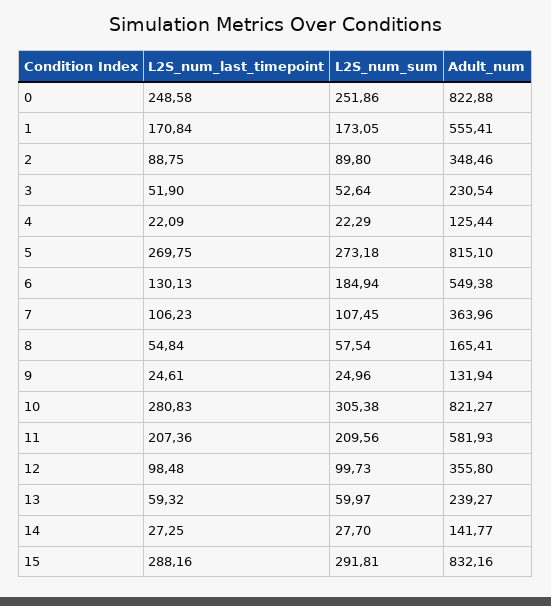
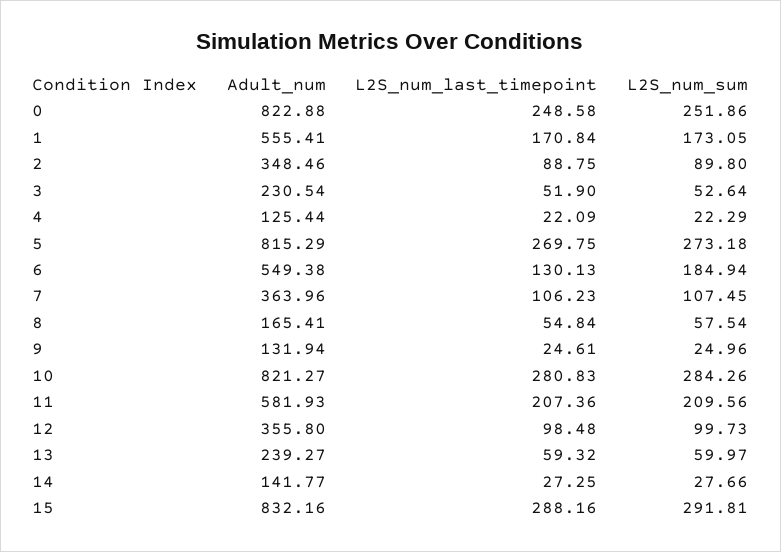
  {
    "L2S_num_last_timepoint": {
      "0": 248.58,
      "1": 170.84,
      "2": 88.75,
      "3": 51.9,
      "4": 22.09,
      "5": 269.75,
      "6": 130.13,
      "7": 106.23,
      "8": 54.84,
      "9": 24.61,
      "10": 280.83,
      "11": 207.36,
      "12": 98.48,
      "13": 59.32,
      "14": 27.25,
      "15": 288.16
    },
    "L2S_num_sum": {
      "0": 251.86,
      "1": 173.05,
      "2": 89.8,
      "3": 52.64,
      "4": 22.29,
      "5": 273.18,
      "6": 184.94,
      "7": 107.45,
      "8": 57.54,
      "9": 24.96,
-     "10": 305.38,
+     "10": 284.26,
      "11": 209.56,
      "12": 99.73,
      "13": 59.97,
-     "14": 27.7,
+     "14": 27.66,
      "15": 291.81
    },
    "Adult_num": {
      "0": 822.88,
      "1": 555.41,
      "2": 348.46,
      "3": 230.54,
      "4": 125.44,
-     "5": 815.1,
+     "5": 815.29,
      "6": 549.38,
      "7": 363.96,
      "8": 165.41,
      "9": 131.94,
      "10": 821.27,
      "11": 581.93,
      "12": 355.8,
      "13": 239.27,
      "14": 141.77,
      "15": 832.16
    }
  }

